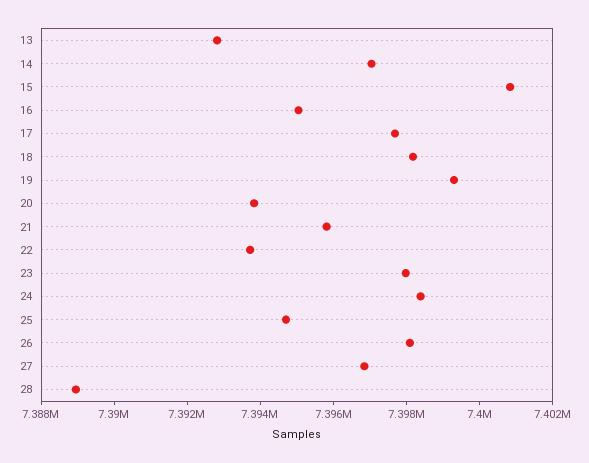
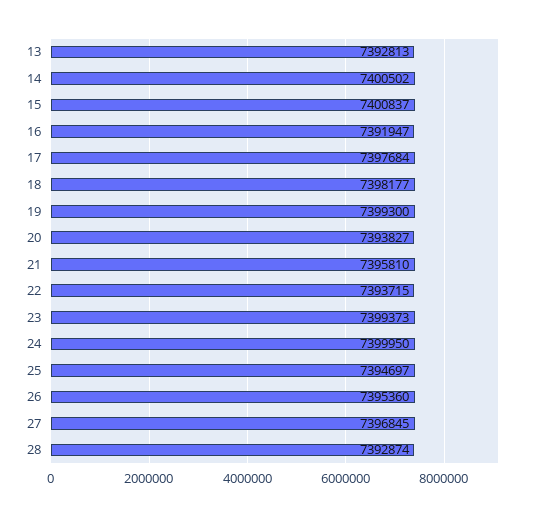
  {
    "13": 7392813,
-   "14": 7397000,
+   "14": 7400502,
    "15": 7400837,
-   "16": 7395000,
+   "16": 7391947,
    "17": 7397684,
    "18": 7398177,
    "19": 7399300,
    "20": 7393827,
    "21": 7395810,
    "22": 7393715,
-   "23": 7398000,
+   "23": 7399373,
-   "24": 7398500,
+   "24": 7399950,
    "25": 7394697,
-   "26": 7398000,
+   "26": 7395360,
    "27": 7396845,
-   "28": 7389000
+   "28": 7392874
  }

